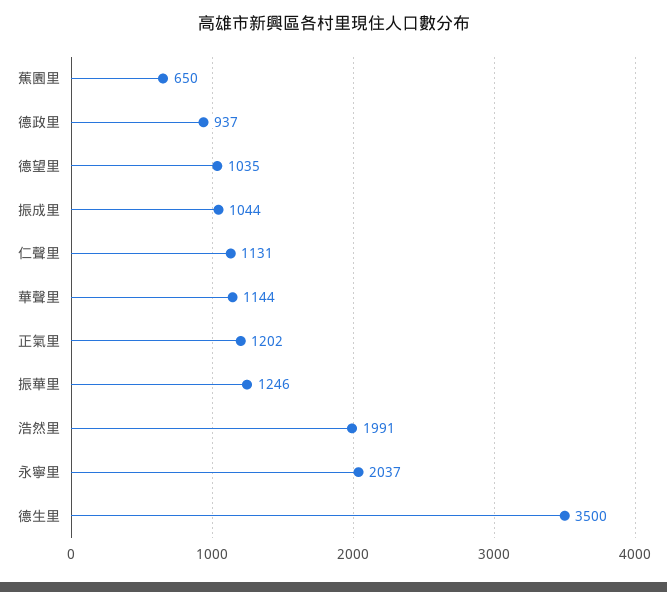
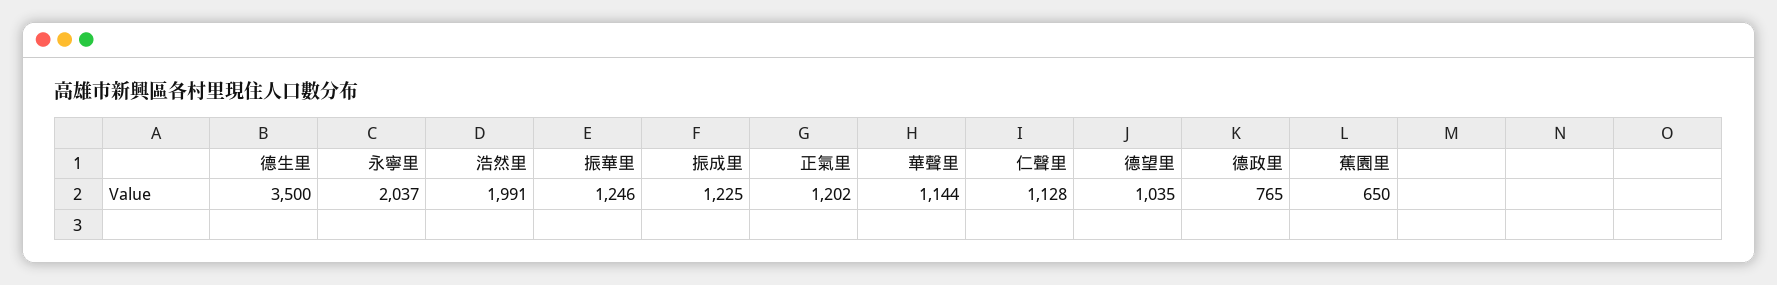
  {
    "蕉園里": 650,
-   "德政里": 937,
+   "德政里": 765,
    "德望里": 1035,
-   "振成里": 1044,
+   "振成里": 1225,
-   "仁聲里": 1131,
+   "仁聲里": 1128,
    "華聲里": 1144,
    "正氣里": 1202,
    "振華里": 1246,
    "浩然里": 1991,
    "永寧里": 2037,
    "德生里": 3500
  }

